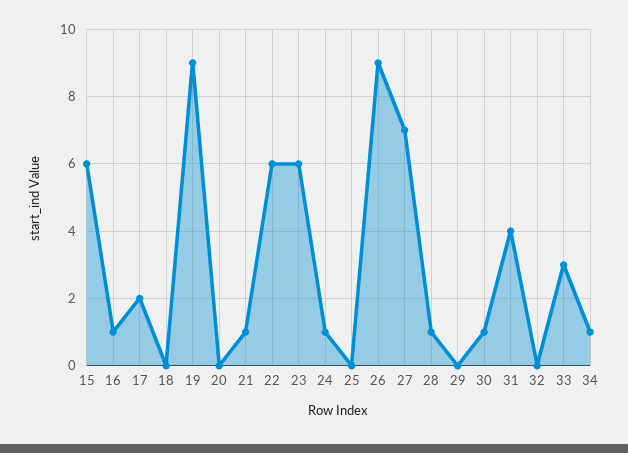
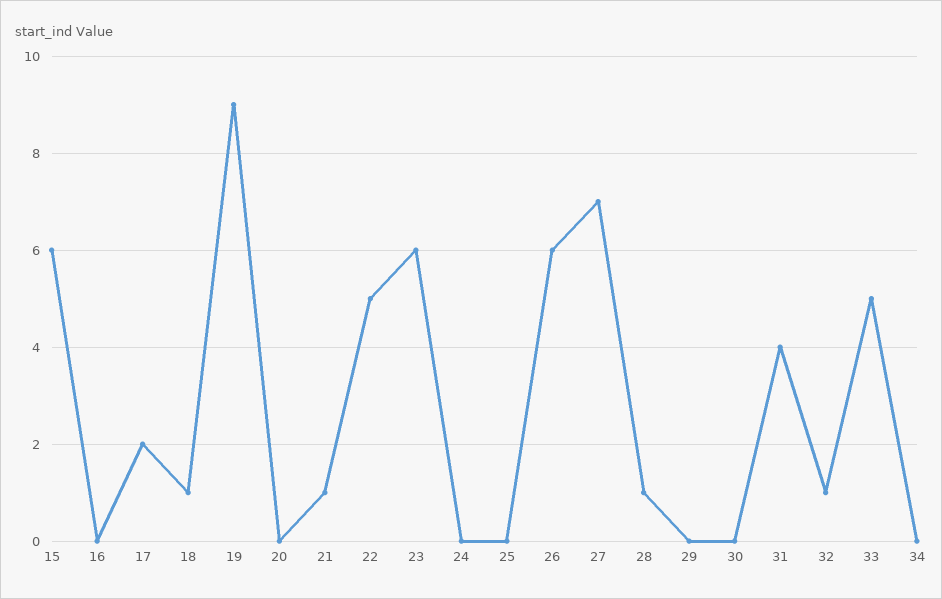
  {
    "15": 6,
-   "16": 1,
+   "16": 0,
    "17": 2,
-   "18": 0,
+   "18": 1,
    "19": 9,
    "20": 0,
    "21": 1,
-   "22": 6,
+   "22": 5,
    "23": 6,
-   "24": 1,
+   "24": 0,
    "25": 0,
-   "26": 9,
+   "26": 6,
    "27": 7,
    "28": 1,
    "29": 0,
-   "30": 1,
+   "30": 0,
    "31": 4,
-   "32": 0,
+   "32": 1,
-   "33": 3,
+   "33": 5,
-   "34": 1
+   "34": 0
  }

